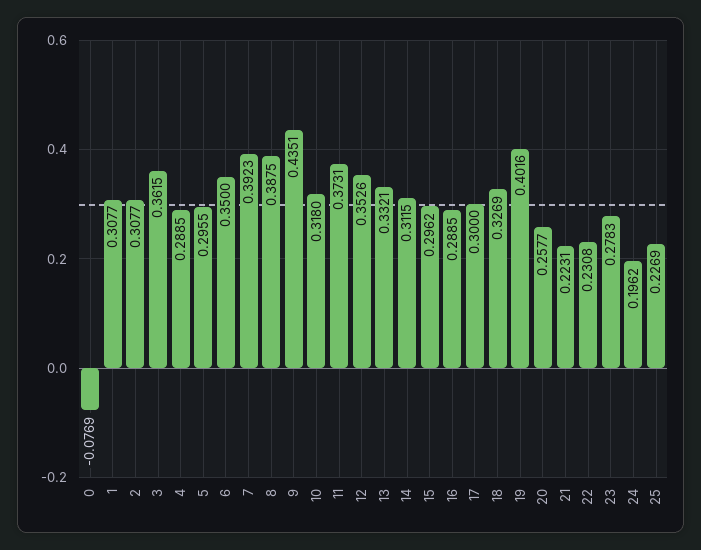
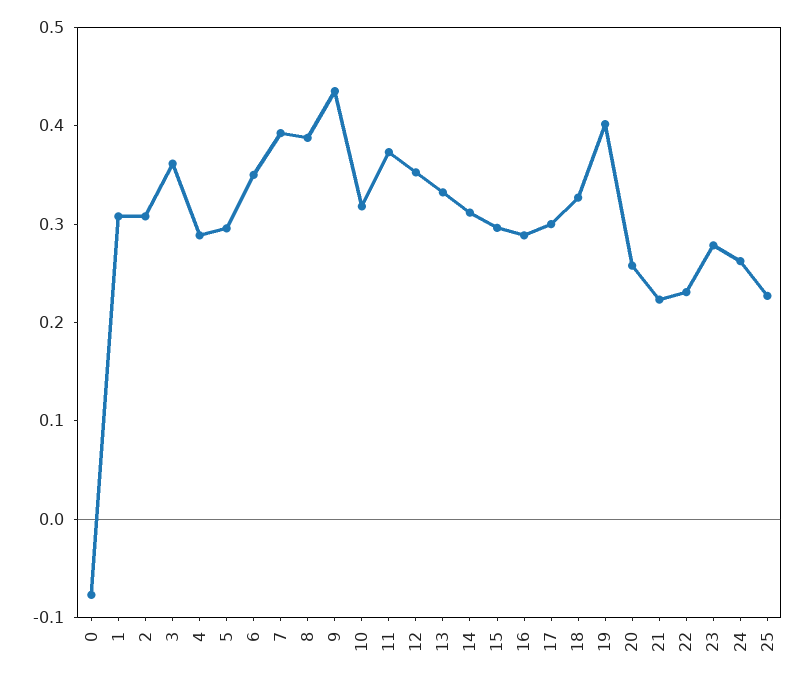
  {
    "0": -0.0769,
    "1": 0.3077,
    "2": 0.3077,
    "3": 0.3615,
    "4": 0.2885,
    "5": 0.2955,
    "6": 0.35,
    "7": 0.3923,
    "8": 0.3875,
    "9": 0.4351,
    "10": 0.318,
    "11": 0.3731,
    "12": 0.3526,
    "13": 0.3321,
    "14": 0.3115,
    "15": 0.2962,
    "16": 0.2885,
    "17": 0.3,
    "18": 0.3269,
    "19": 0.4016,
    "20": 0.2577,
    "21": 0.2231,
    "22": 0.2308,
    "23": 0.2783,
-   "24": 0.1962,
+   "24": 0.26,
    "25": 0.2269
  }

